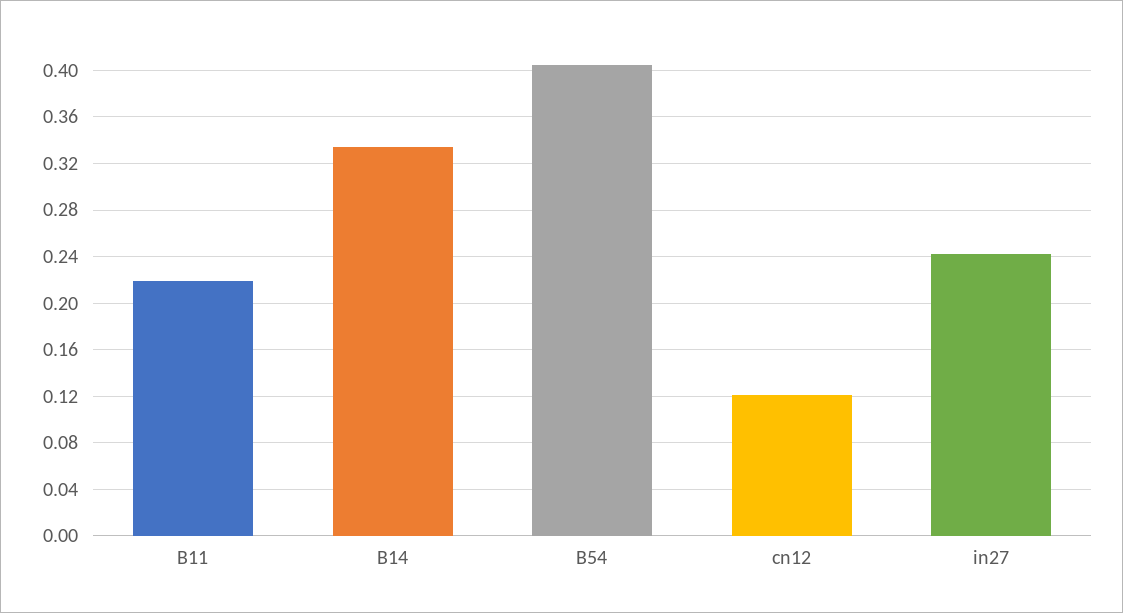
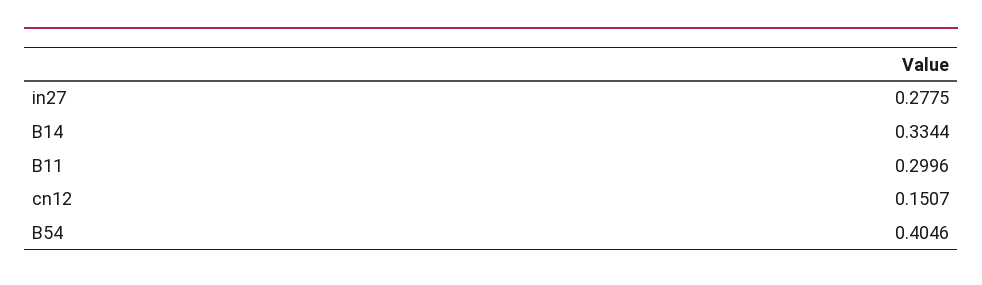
  {
-   "B11": 0.22,
+   "B11": 0.2996,
    "B14": 0.3344,
    "B54": 0.4046,
-   "cn12": 0.12,
+   "cn12": 0.1507,
-   "in27": 0.24
+   "in27": 0.2775
  }

